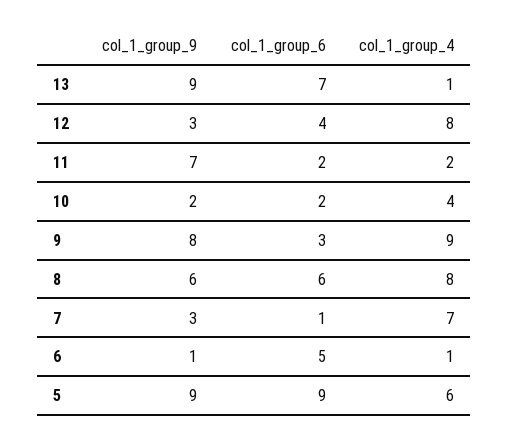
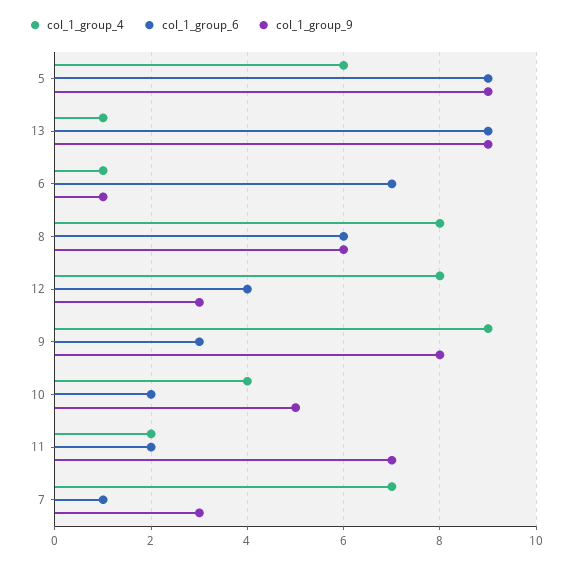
  {
    "col_1_group_9": {
      "13": 9,
      "12": 3,
      "11": 7,
-     "10": 2,
+     "10": 5,
      "9": 8,
      "8": 6,
      "7": 3,
      "6": 1,
      "5": 9
    },
    "col_1_group_6": {
-     "13": 7,
+     "13": 9,
      "12": 4,
      "11": 2,
      "10": 2,
      "9": 3,
      "8": 6,
      "7": 1,
-     "6": 5,
+     "6": 7,
      "5": 9
    },
    "col_1_group_4": {
      "13": 1,
      "12": 8,
      "11": 2,
      "10": 4,
      "9": 9,
      "8": 8,
      "7": 7,
      "6": 1,
      "5": 6
    }
  }

